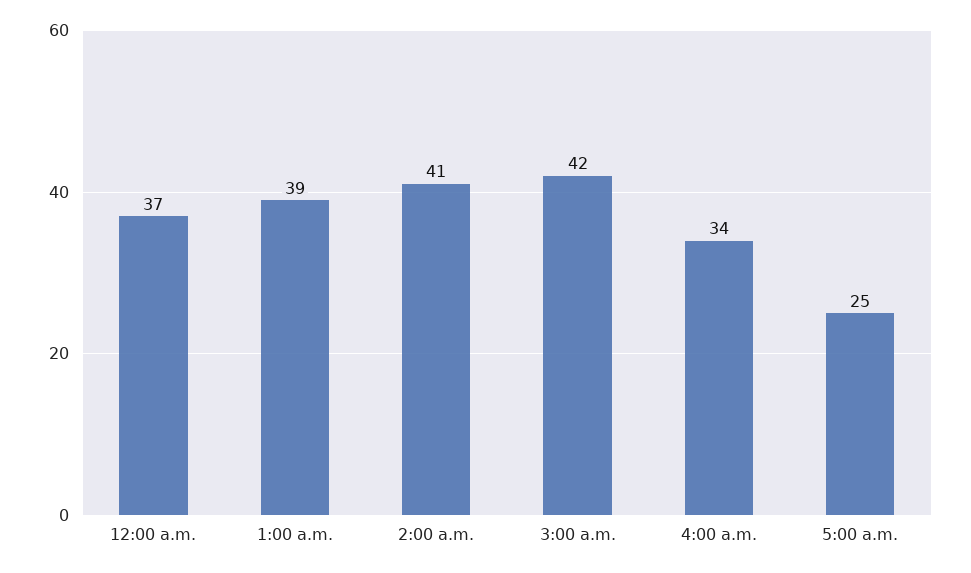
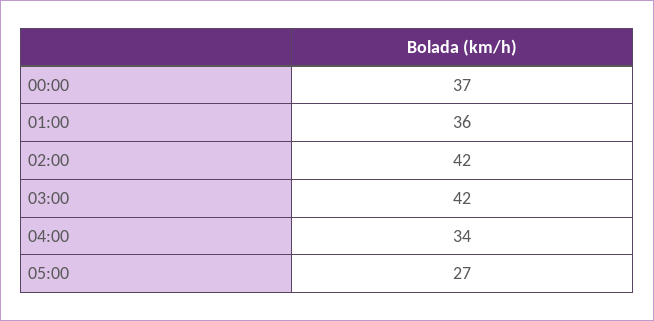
  {
    "12:00 a.m.": 37,
-   "1:00 a.m.": 39,
+   "1:00 a.m.": 36,
-   "2:00 a.m.": 41,
+   "2:00 a.m.": 42,
    "3:00 a.m.": 42,
    "4:00 a.m.": 34,
-   "5:00 a.m.": 25
+   "5:00 a.m.": 27
  }

